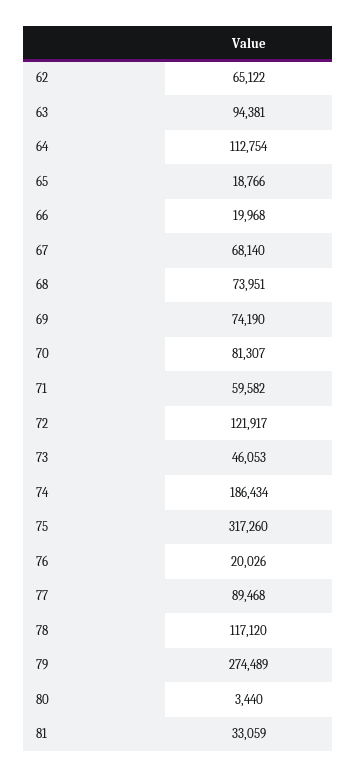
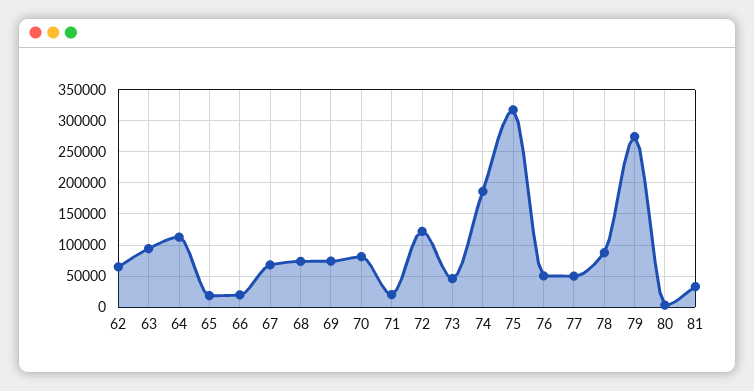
  {
    "62": 65122,
    "63": 94381,
    "64": 112754,
    "65": 18766,
    "66": 19968,
    "67": 68140,
    "68": 73951,
    "69": 74190,
    "70": 81307,
-   "71": 59582,
+   "71": 20000,
    "72": 121917,
    "73": 46053,
    "74": 186434,
    "75": 317260,
-   "76": 20026,
+   "76": 50000,
-   "77": 89468,
+   "77": 50000,
-   "78": 117120,
+   "78": 90000,
    "79": 274489,
    "80": 3440,
    "81": 33059
  }

